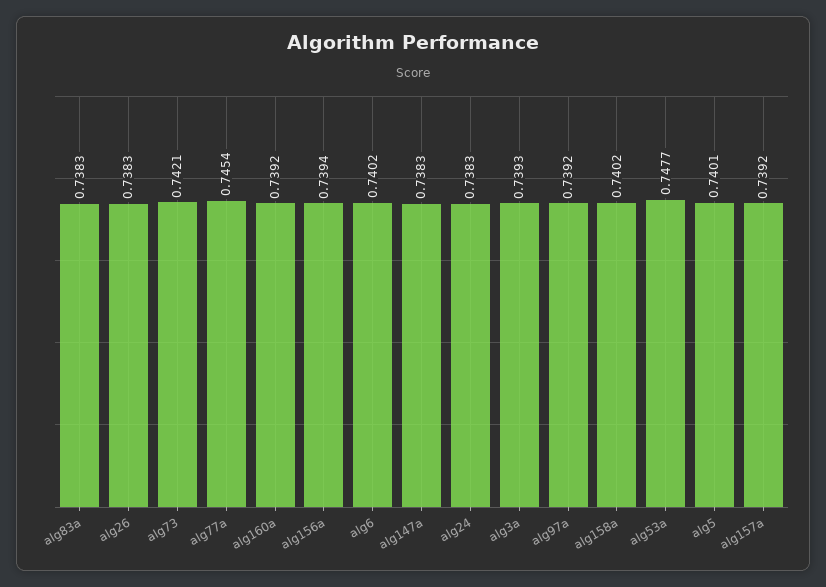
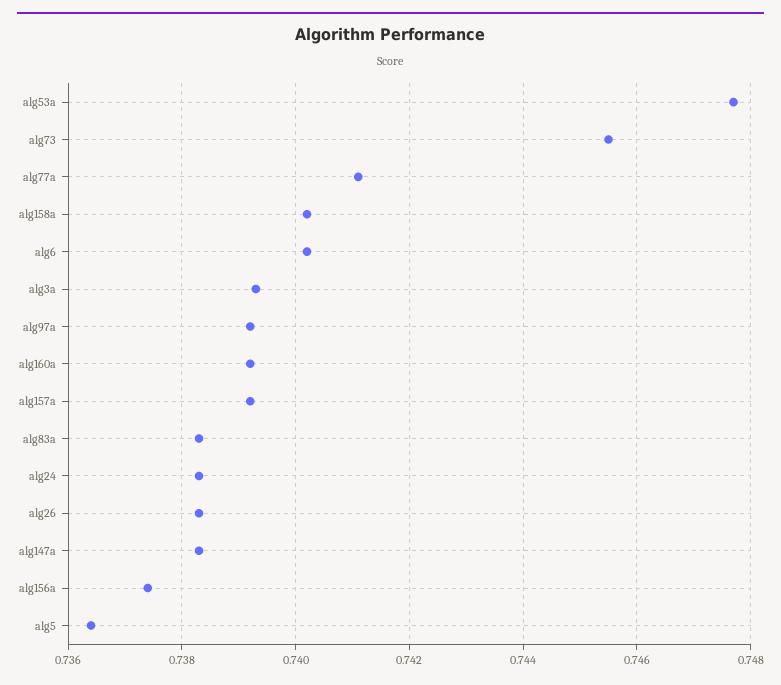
  {
    "alg83a": 0.7383,
    "alg26": 0.7383,
-   "alg73": 0.7421,
+   "alg73": 0.7455,
-   "alg77a": 0.7454,
+   "alg77a": 0.741,
    "alg160a": 0.7392,
-   "alg156a": 0.7394,
+   "alg156a": 0.7375,
    "alg6": 0.7402,
    "alg147a": 0.7383,
    "alg24": 0.7383,
    "alg3a": 0.7393,
    "alg97a": 0.7392,
    "alg158a": 0.7402,
    "alg53a": 0.7477,
-   "alg5": 0.7401,
+   "alg5": 0.7365,
    "alg157a": 0.7392
  }

